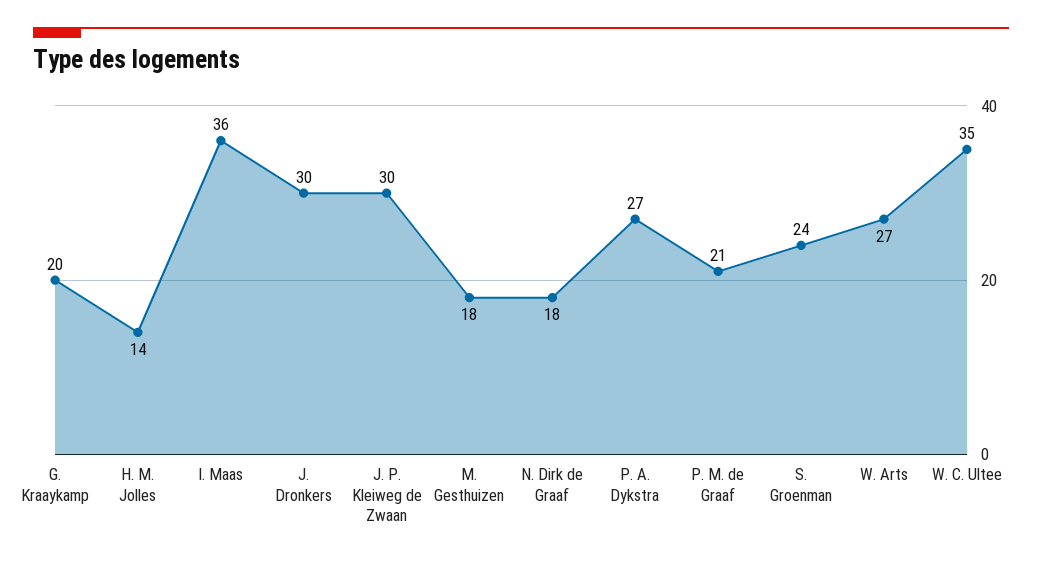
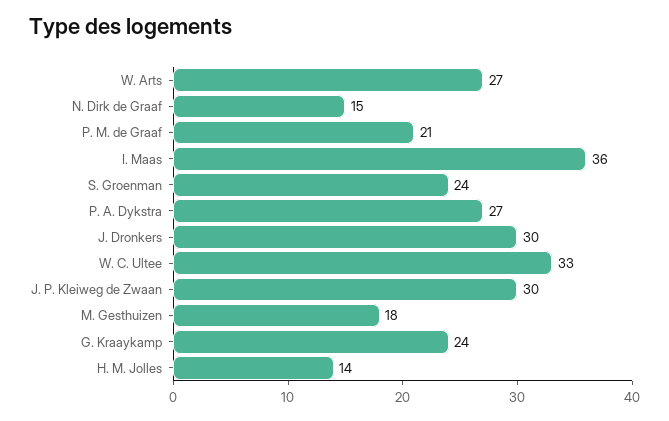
  {
-   "G. Kraaykamp": 20,
+   "G. Kraaykamp": 24,
    "H. M. Jolles": 14,
    "I. Maas": 36,
    "J. Dronkers": 30,
    "J. P. Kleiweg de Zwaan": 30,
    "M. Gesthuizen": 18,
-   "N. Dirk de Graaf": 18,
+   "N. Dirk de Graaf": 15,
    "P. A. Dykstra": 27,
    "P. M. de Graaf": 21,
    "S. Groenman": 24,
    "W. Arts": 27,
-   "W. C. Ultee": 35
+   "W. C. Ultee": 33
  }

